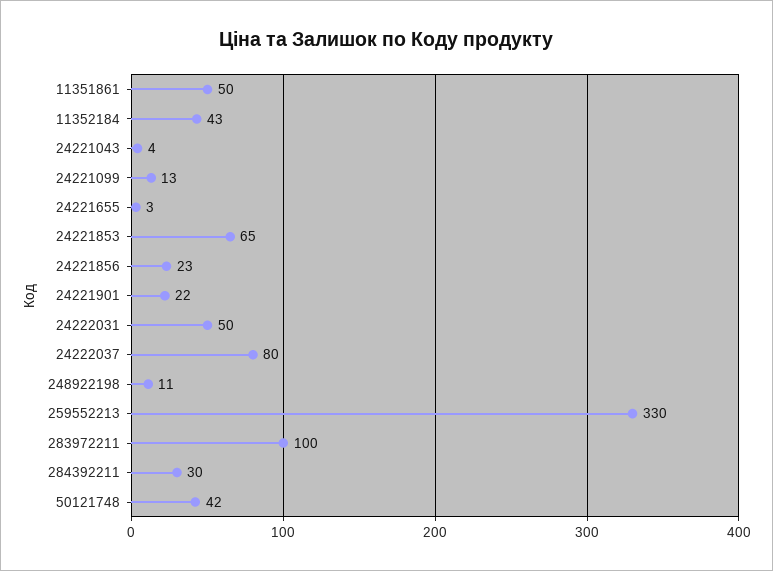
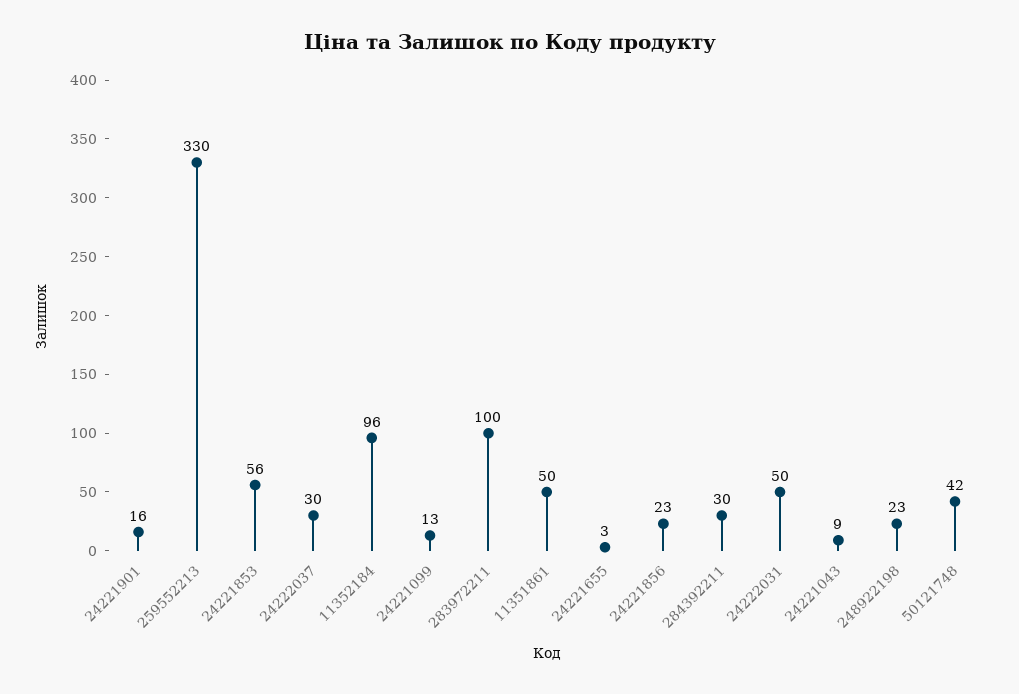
  {
    "11351861": 50,
-   "11352184": 43,
+   "11352184": 96,
-   "24221043": 4,
+   "24221043": 9,
    "24221099": 13,
    "24221655": 3,
-   "24221853": 65,
+   "24221853": 56,
    "24221856": 23,
-   "24221901": 22,
+   "24221901": 16,
    "24222031": 50,
-   "24222037": 80,
+   "24222037": 30,
-   "248922198": 11,
+   "248922198": 23,
    "259552213": 330,
    "283972211": 100,
    "284392211": 30,
    "50121748": 42
  }

